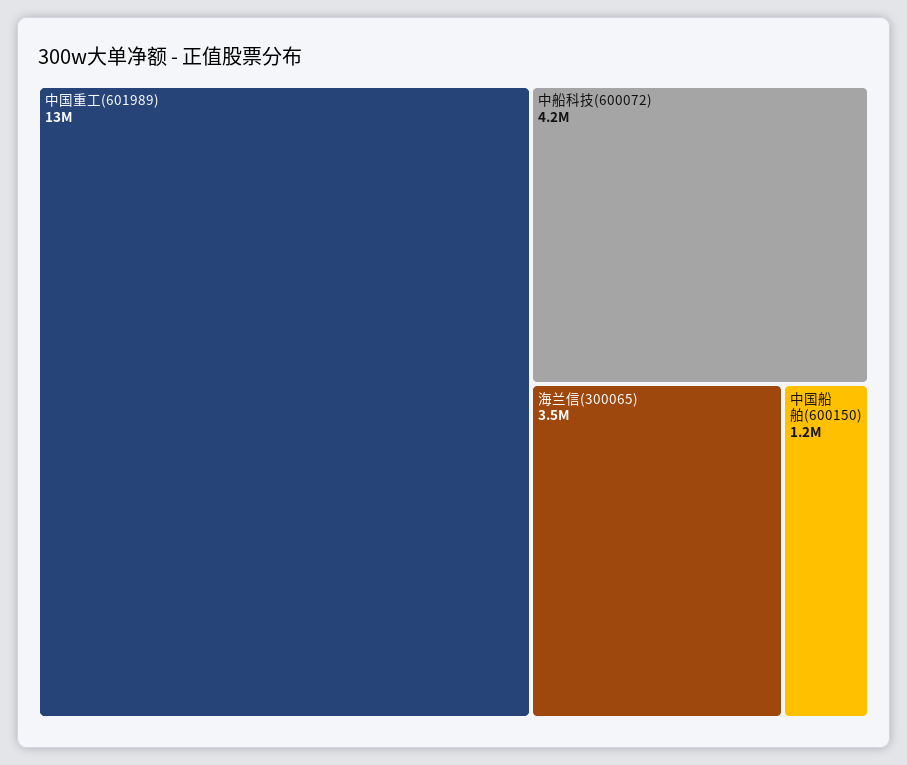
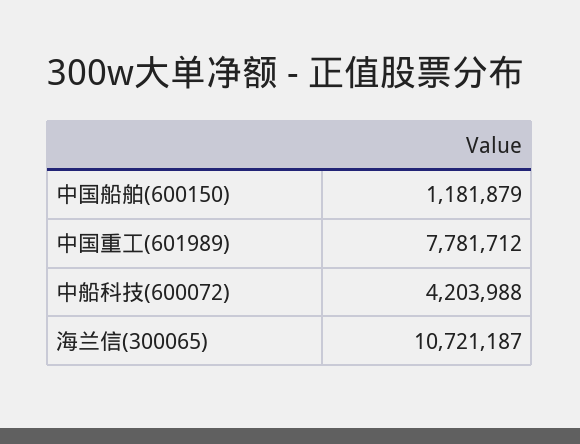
  {
-   "中国重工(601989)": 13000000,
+   "中国重工(601989)": 7781712,
    "中船科技(600072)": 4203988,
-   "海兰信(300065)": 3500000,
+   "海兰信(300065)": 10721187,
    "中国船舶(600150)": 1181879
  }

